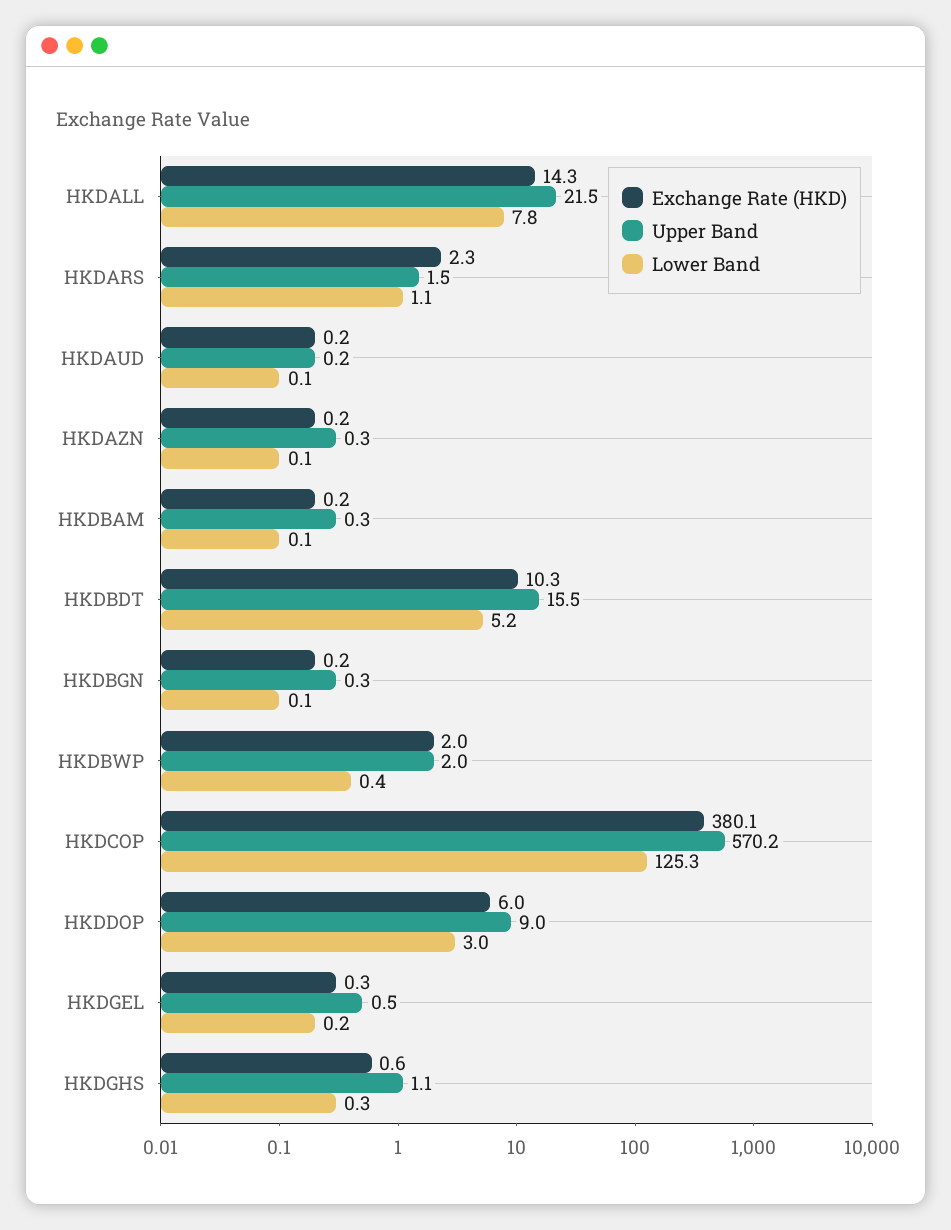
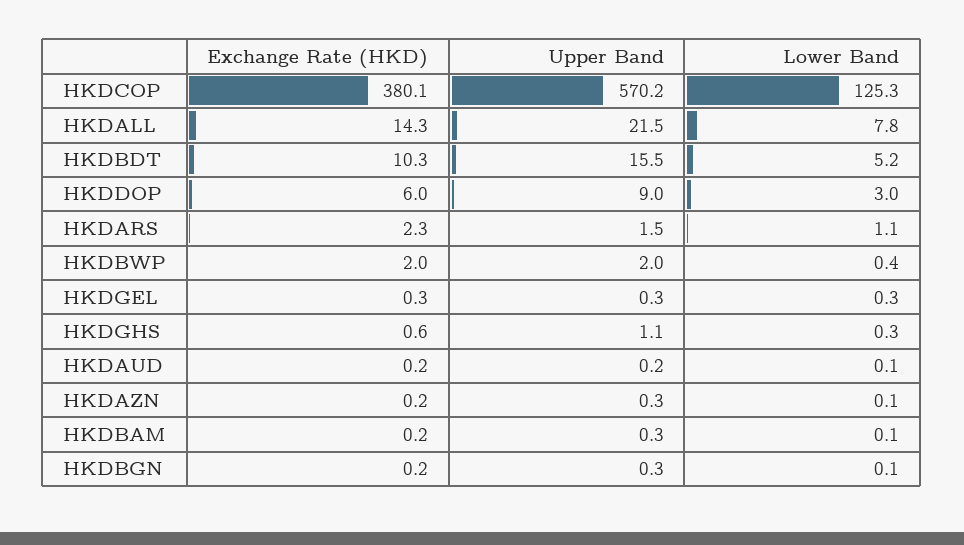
  {
    "Exchange Rate (HKD)": {
      "HKDALL": 14.3,
      "HKDARS": 2.3,
      "HKDAUD": 0.2,
      "HKDAZN": 0.2,
      "HKDBAM": 0.2,
      "HKDBDT": 10.3,
      "HKDBGN": 0.2,
      "HKDBWP": 2,
      "HKDCOP": 380.1,
      "HKDDOP": 6,
      "HKDGEL": 0.3,
      "HKDGHS": 0.6
    },
    "Upper Band": {
      "HKDALL": 21.5,
      "HKDARS": 1.5,
      "HKDAUD": 0.2,
      "HKDAZN": 0.3,
      "HKDBAM": 0.3,
      "HKDBDT": 15.5,
      "HKDBGN": 0.3,
      "HKDBWP": 2,
      "HKDCOP": 570.2,
      "HKDDOP": 9,
-     "HKDGEL": 0.5,
+     "HKDGEL": 0.3,
      "HKDGHS": 1.1
    },
    "Lower Band": {
      "HKDALL": 7.8,
      "HKDARS": 1.1,
      "HKDAUD": 0.1,
      "HKDAZN": 0.1,
      "HKDBAM": 0.1,
      "HKDBDT": 5.2,
      "HKDBGN": 0.1,
      "HKDBWP": 0.4,
      "HKDCOP": 125.3,
      "HKDDOP": 3,
-     "HKDGEL": 0.2,
+     "HKDGEL": 0.3,
      "HKDGHS": 0.3
    }
  }

